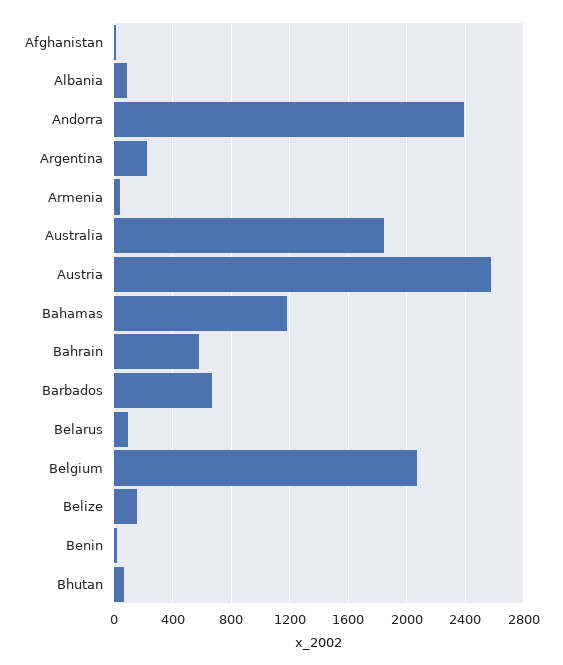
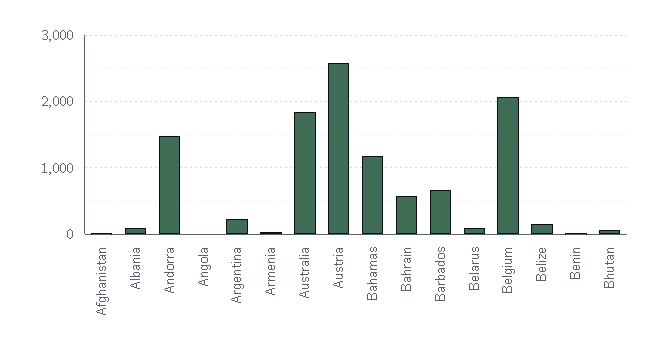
  {
    "Afghanistan": 0,
    "Albania": 100,
-   "Andorra": 2400,
+   "Andorra": 1500,
    "Argentina": 250,
    "Armenia": 50,
    "Australia": 1850,
    "Austria": 2600,
    "Bahamas": 1200,
    "Bahrain": 600,
    "Barbados": 650,
    "Belarus": 100,
    "Belgium": 2050,
    "Belize": 150,
    "Benin": 0,
-   "Bhutan": 50
+   "Bhutan": 50,
+   "Angola": 0
  }

